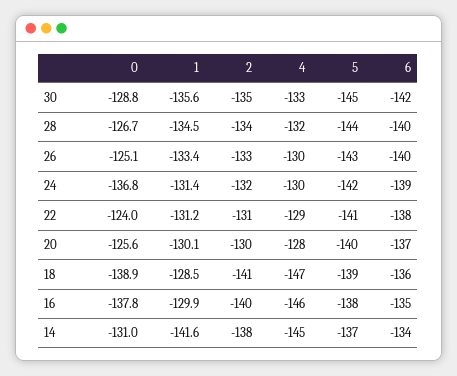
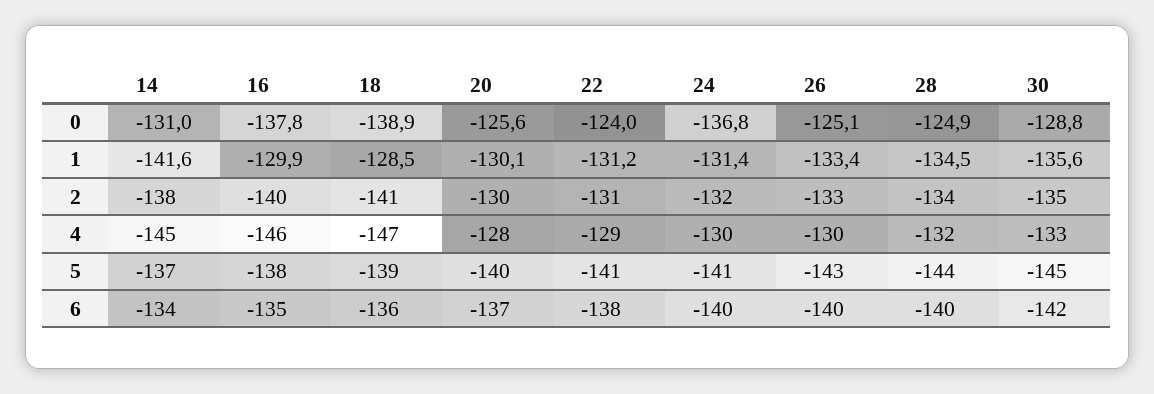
  {
    "0": {
      "30": -128.8,
-     "28": -126.7,
+     "28": -124.9,
      "26": -125.1,
      "24": -136.8,
      "22": -124,
      "20": -125.6,
      "18": -138.9,
      "16": -137.8,
      "14": -131
    },
    "1": {
      "30": -135.6,
      "28": -134.5,
      "26": -133.4,
      "24": -131.4,
      "22": -131.2,
      "20": -130.1,
      "18": -128.5,
      "16": -129.9,
      "14": -141.6
    },
    "2": {
      "30": -135,
      "28": -134,
      "26": -133,
      "24": -132,
      "22": -131,
      "20": -130,
      "18": -141,
      "16": -140,
      "14": -138
    },
    "4": {
      "30": -133,
      "28": -132,
      "26": -130,
      "24": -130,
      "22": -129,
      "20": -128,
      "18": -147,
      "16": -146,
      "14": -145
    },
    "5": {
      "30": -145,
      "28": -144,
      "26": -143,
-     "24": -142,
+     "24": -141,
      "22": -141,
      "20": -140,
      "18": -139,
      "16": -138,
      "14": -137
    },
    "6": {
      "30": -142,
      "28": -140,
      "26": -140,
-     "24": -139,
+     "24": -140,
      "22": -138,
      "20": -137,
      "18": -136,
      "16": -135,
      "14": -134
    }
  }

